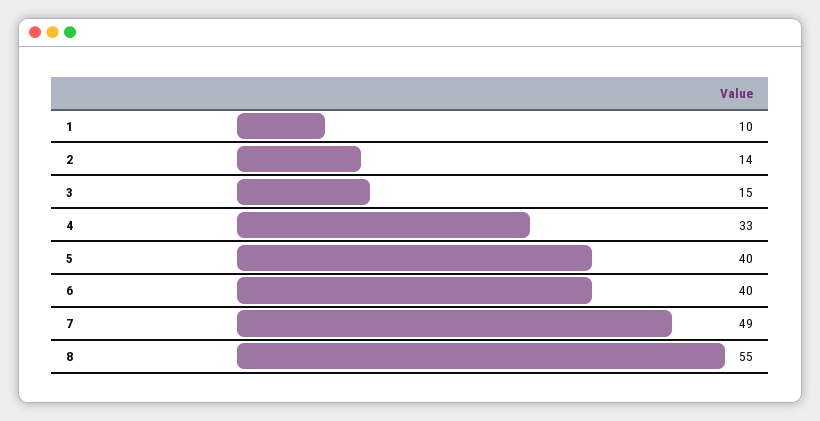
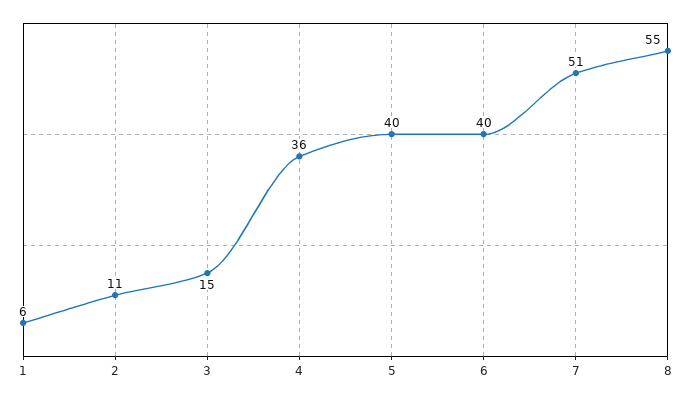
  {
-   "1": 10,
+   "1": 6,
-   "2": 14,
+   "2": 11,
    "3": 15,
-   "4": 33,
+   "4": 36,
    "5": 40,
    "6": 40,
-   "7": 49,
+   "7": 51,
    "8": 55
  }

